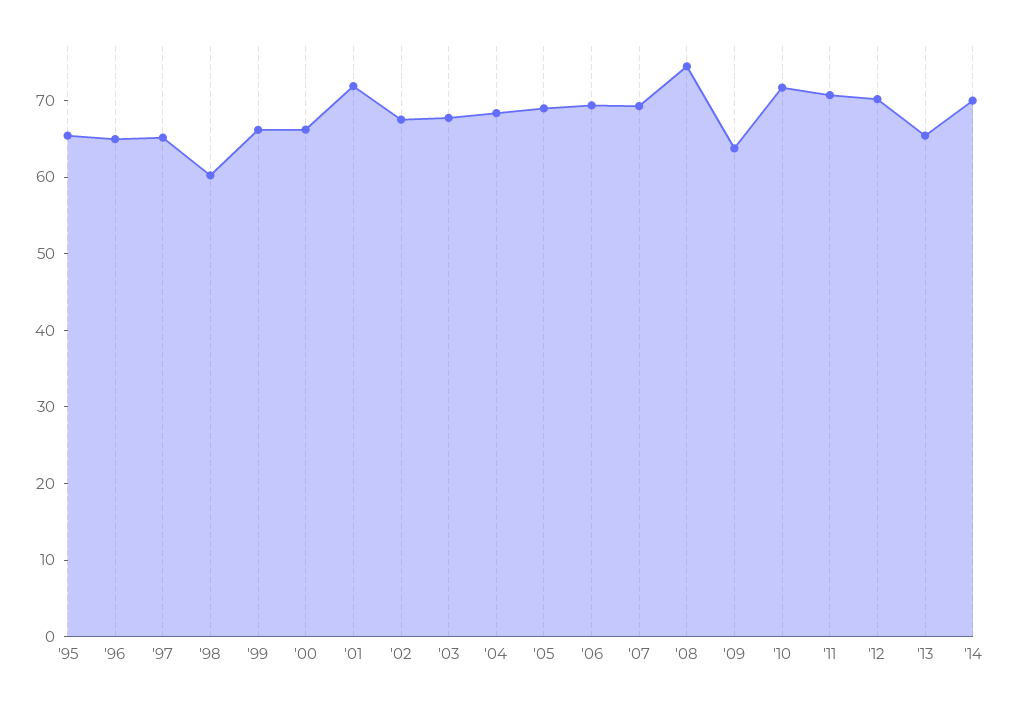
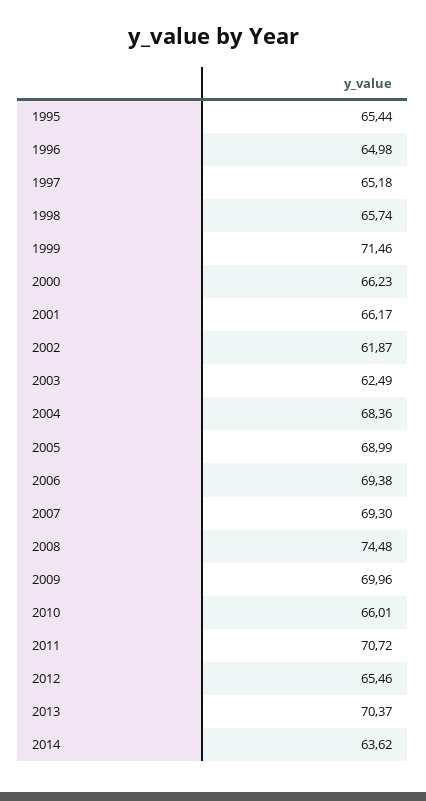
  {
    "'95": 65.44,
    "'96": 64.98,
    "'97": 65.18,
-   "'98": 60,
+   "'98": 65.74,
-   "'99": 66,
+   "'99": 71.46,
    "'00": 66.23,
-   "'01": 72,
+   "'01": 66.17,
-   "'02": 68,
+   "'02": 61.87,
-   "'03": 68,
+   "'03": 62.49,
    "'04": 68.36,
    "'05": 68.99,
    "'06": 69.38,
    "'07": 69.3,
    "'08": 74.48,
-   "'09": 64,
+   "'09": 69.96,
-   "'10": 72,
+   "'10": 66.01,
    "'11": 70.72,
-   "'12": 70,
+   "'12": 65.46,
-   "'13": 66,
+   "'13": 70.37,
-   "'14": 70
+   "'14": 63.62
  }

